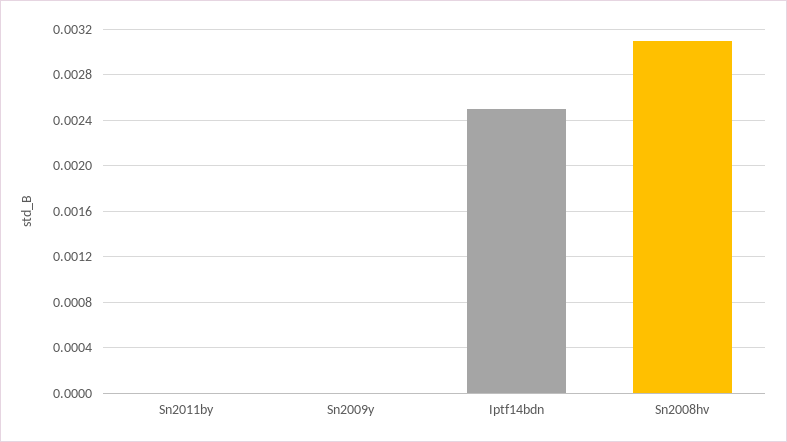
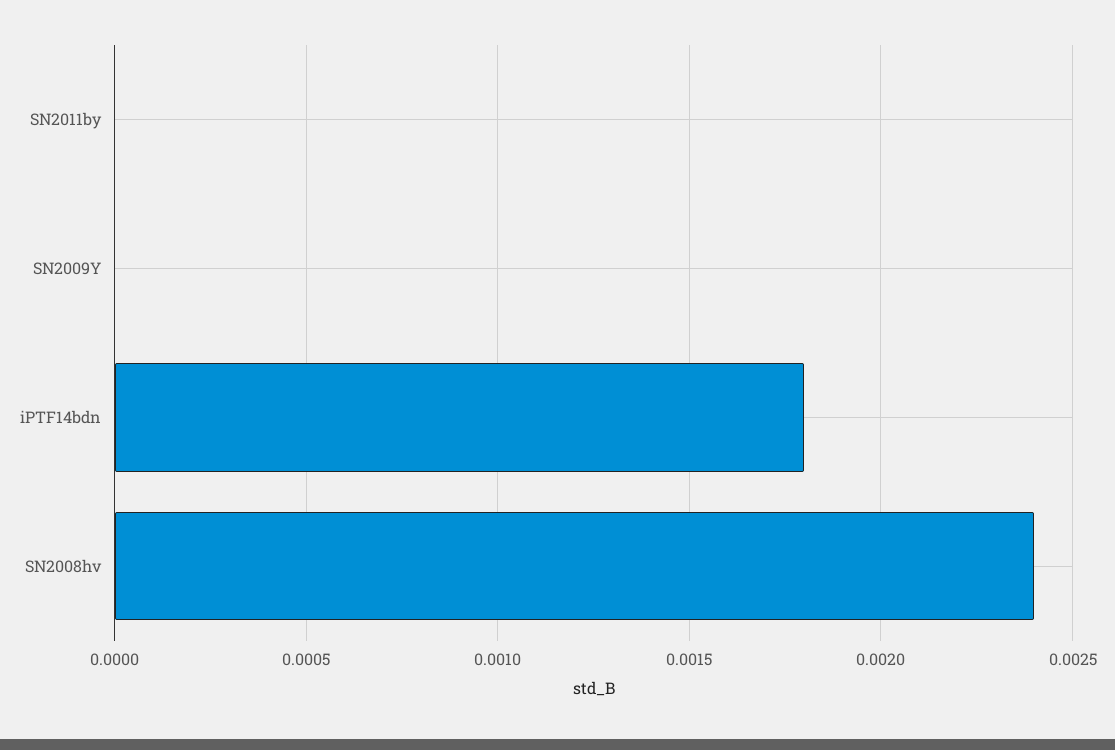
  {
    "Sn2011by": 0,
    "Sn2009y": 0,
-   "Iptf14bdn": 0.0025,
+   "Iptf14bdn": 0.0018,
-   "Sn2008hv": 0.0031
+   "Sn2008hv": 0.0024
  }

